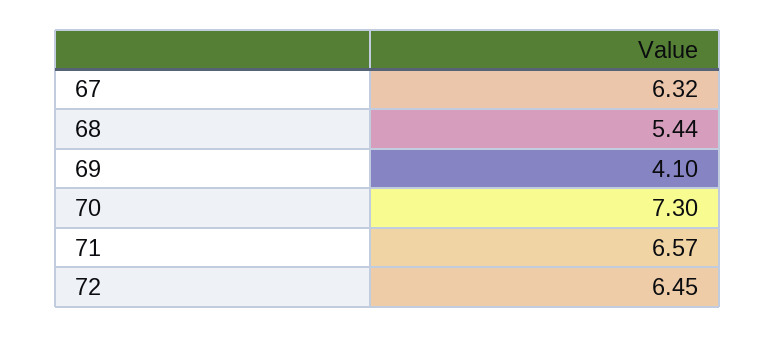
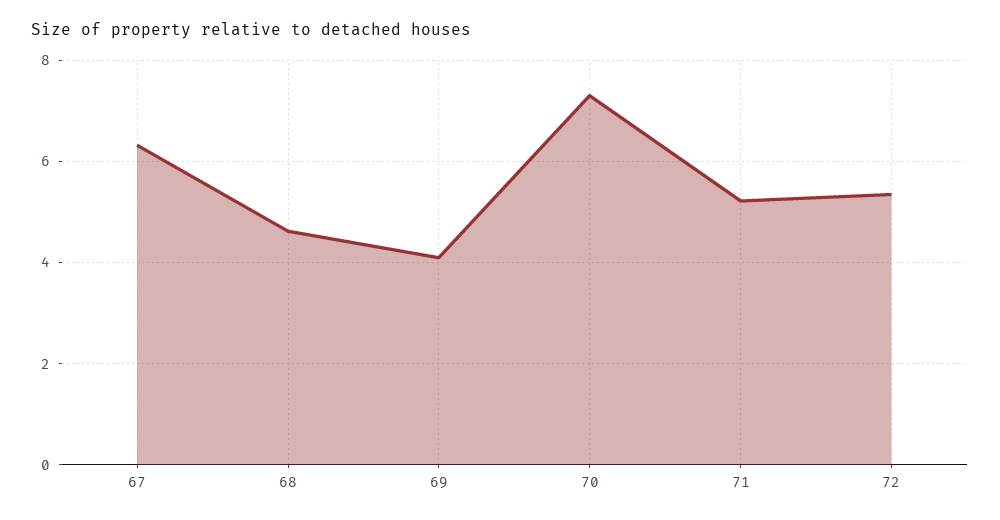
  {
    "67": 6.32,
-   "68": 5.44,
+   "68": 4.6,
    "69": 4.1,
    "70": 7.3,
-   "71": 6.57,
+   "71": 5.2,
-   "72": 6.45
+   "72": 5.4
  }

